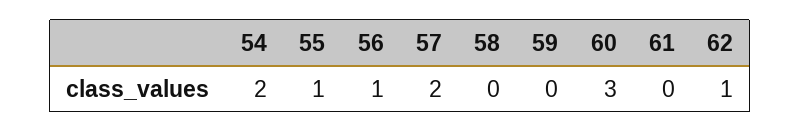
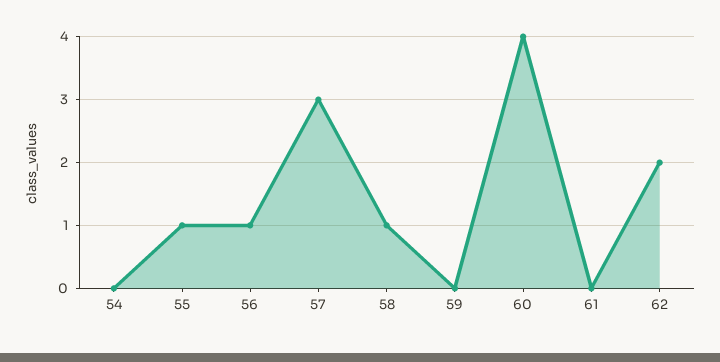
  {
-   "54": 2,
+   "54": 0,
    "55": 1,
    "56": 1,
-   "57": 2,
+   "57": 3,
-   "58": 0,
+   "58": 1,
    "59": 0,
-   "60": 3,
+   "60": 4,
    "61": 0,
-   "62": 1
+   "62": 2
  }

